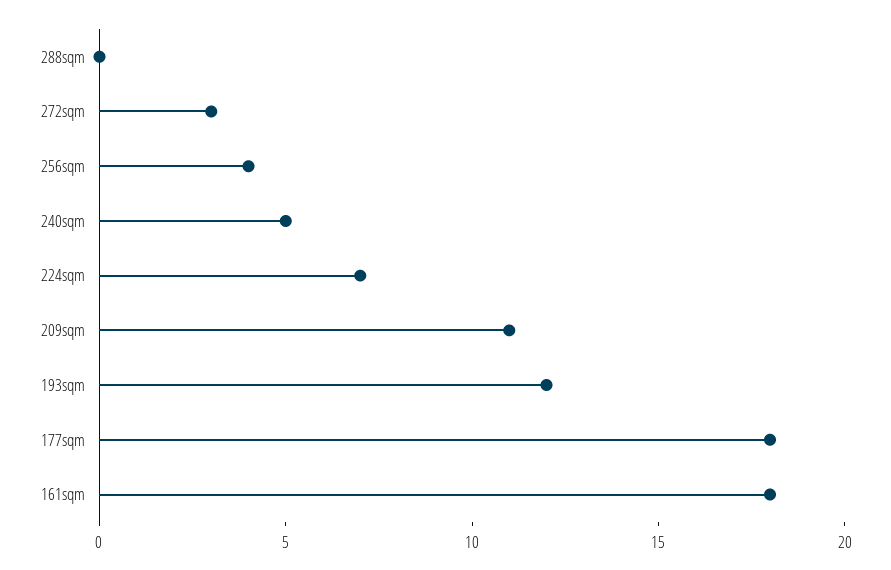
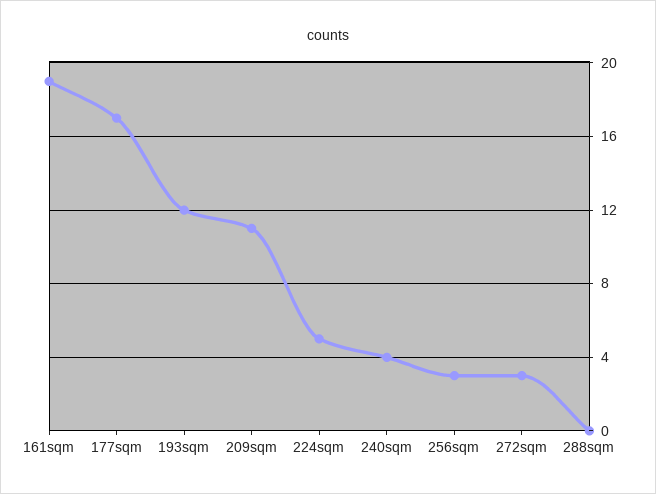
  {
    "288sqm": 0,
    "272sqm": 3,
-   "256sqm": 4,
+   "256sqm": 3,
-   "240sqm": 5,
+   "240sqm": 4,
-   "224sqm": 7,
+   "224sqm": 5,
    "209sqm": 11,
    "193sqm": 12,
-   "177sqm": 18,
+   "177sqm": 17,
-   "161sqm": 18
+   "161sqm": 19
  }

